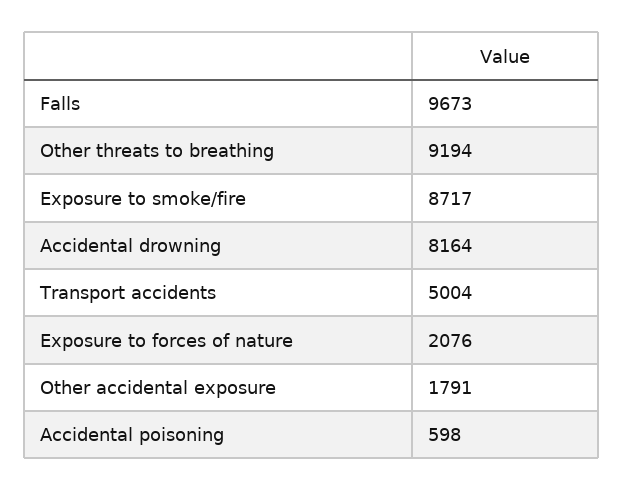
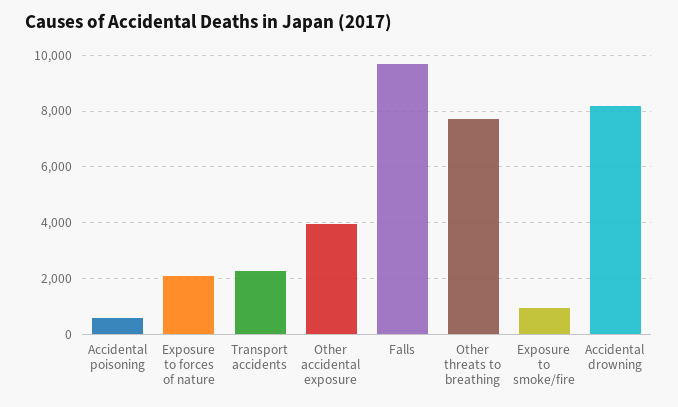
  {
    "Falls": 9673,
-   "Other threats to breathing": 9194,
+   "Other threats to breathing": 7750,
-   "Exposure to smoke/fire": 8717,
+   "Exposure to smoke/fire": 1000,
    "Accidental drowning": 8164,
-   "Transport accidents": 5004,
+   "Transport accidents": 2250,
    "Exposure to forces of nature": 2076,
-   "Other accidental exposure": 1791,
+   "Other accidental exposure": 4000,
    "Accidental poisoning": 598
  }

